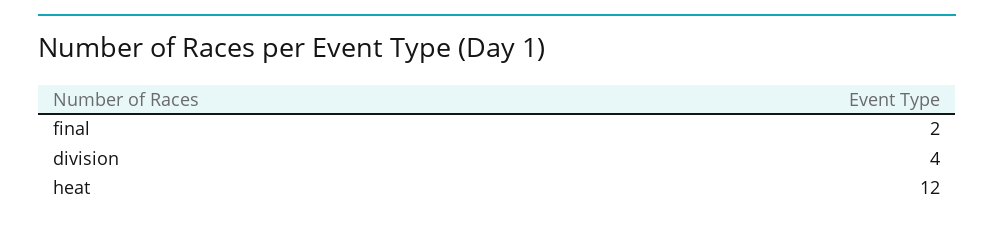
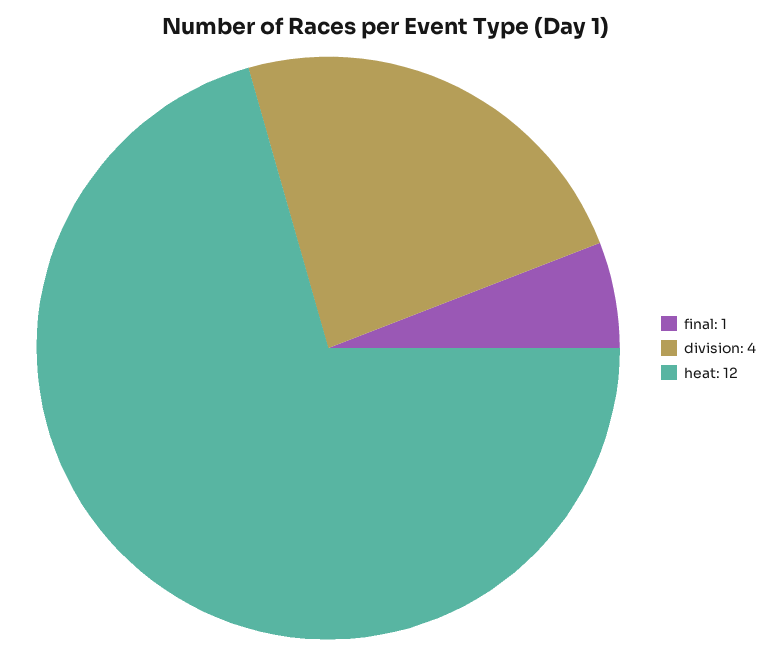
  {
-   "final": 2,
+   "final": 1,
    "division": 4,
    "heat": 12
  }

